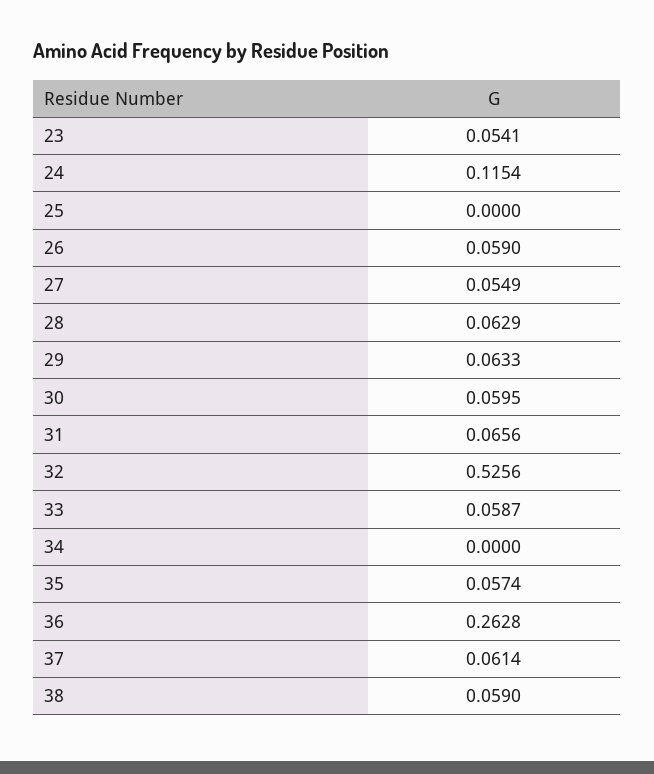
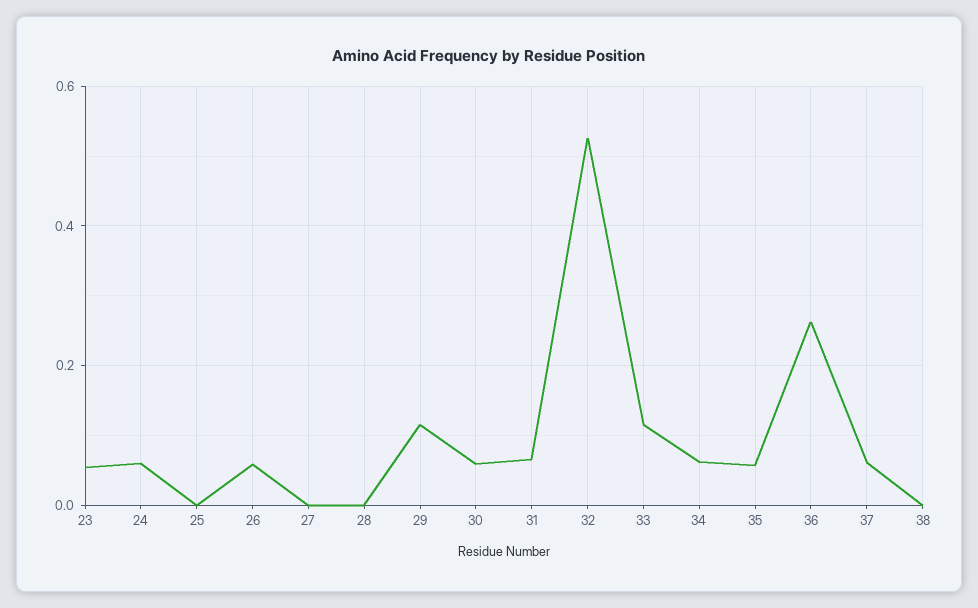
  {
    "23": 0.0541,
-   "24": 0.1154,
+   "24": 0.06,
    "25": 0,
    "26": 0.059,
-   "27": 0.0549,
+   "27": 0,
-   "28": 0.0629,
+   "28": 0,
-   "29": 0.0633,
+   "29": 0.12,
    "30": 0.0595,
    "31": 0.0656,
    "32": 0.5256,
-   "33": 0.0587,
+   "33": 0.12,
-   "34": 0,
+   "34": 0.06,
    "35": 0.0574,
    "36": 0.2628,
    "37": 0.0614,
-   "38": 0.059
+   "38": 0
  }

